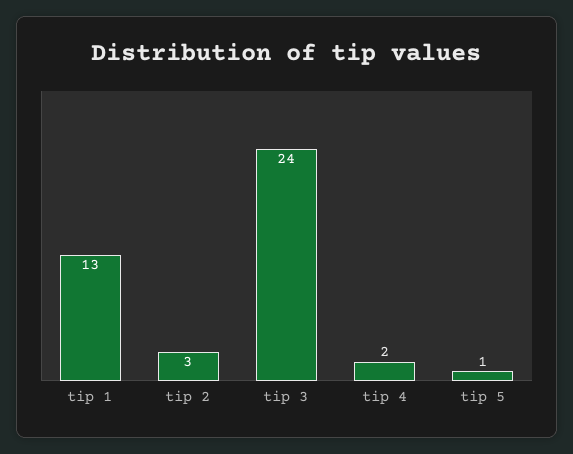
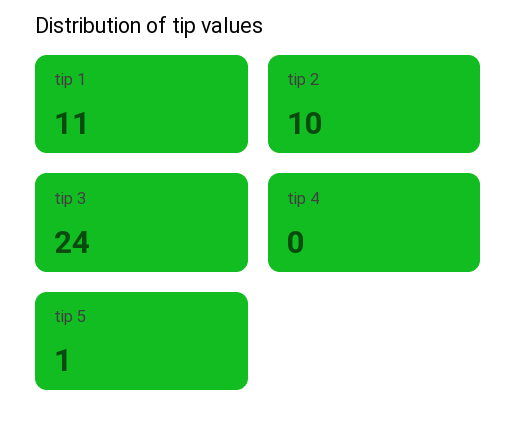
  {
-   "tip 1": 13,
+   "tip 1": 11,
-   "tip 2": 3,
+   "tip 2": 10,
    "tip 3": 24,
-   "tip 4": 2,
+   "tip 4": 0,
    "tip 5": 1
  }

